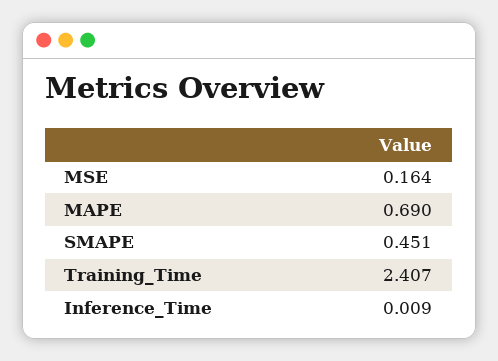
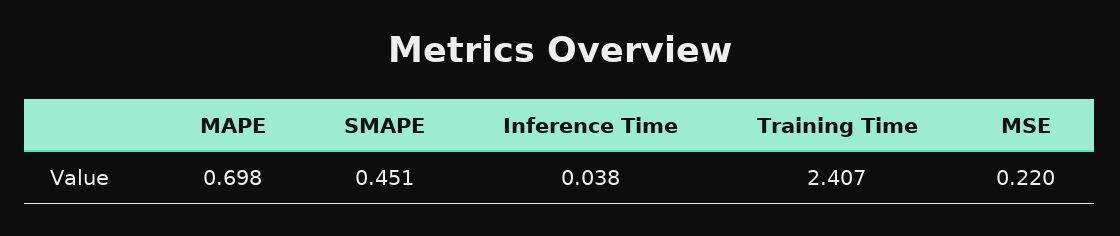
  {
-   "MSE": 0.164,
+   "MSE": 0.22,
-   "MAPE": 0.69,
+   "MAPE": 0.698,
    "SMAPE": 0.451,
    "Training_Time": 2.407,
-   "Inference_Time": 0.009
+   "Inference_Time": 0.038
  }

